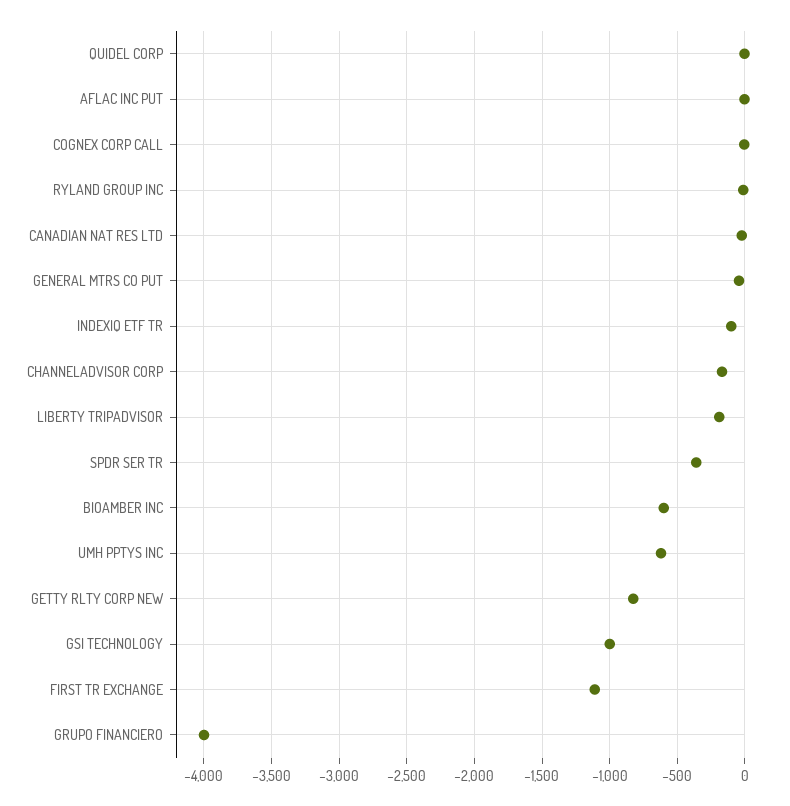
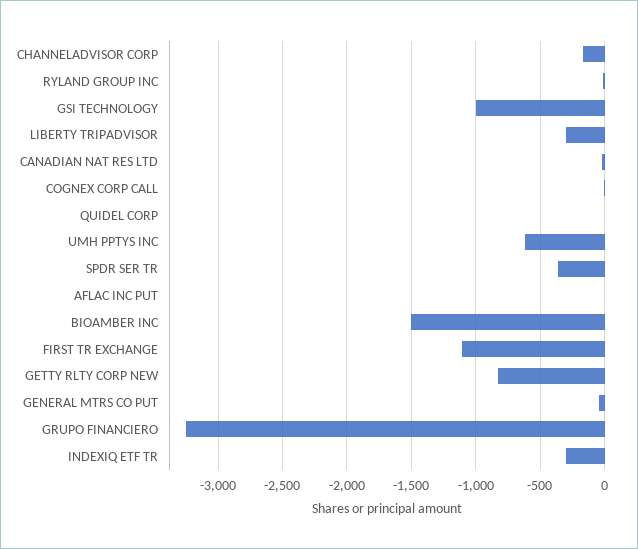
  {
    "QUIDEL CORP": 0,
    "AFLAC INC PUT": 0,
    "COGNEX CORP CALL": 0,
    "RYLAND GROUP INC": 0,
    "CANADIAN NAT RES LTD": 0,
    "GENERAL MTRS CO PUT": -50,
-   "INDEXIQ ETF TR": -100,
+   "INDEXIQ ETF TR": -300,
    "CHANNELADVISOR CORP": -150,
-   "LIBERTY TRIPADVISOR": -200,
+   "LIBERTY TRIPADVISOR": -300,
    "SPDR SER TR": -350,
-   "BIOAMBER INC": -600,
+   "BIOAMBER INC": -1500,
    "UMH PPTYS INC": -600,
    "GETTY RLTY CORP NEW": -850,
    "GSI TECHNOLOGY": -1000,
    "FIRST TR EXCHANGE": -1100,
-   "GRUPO FINANCIERO": -4000
+   "GRUPO FINANCIERO": -3250
  }

